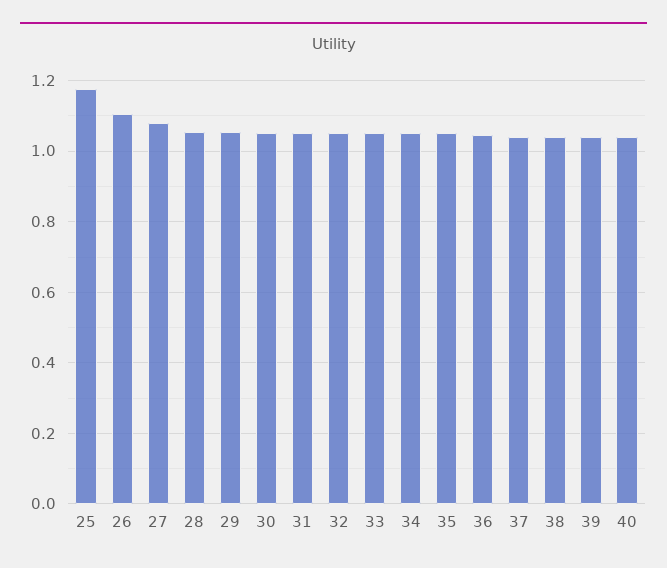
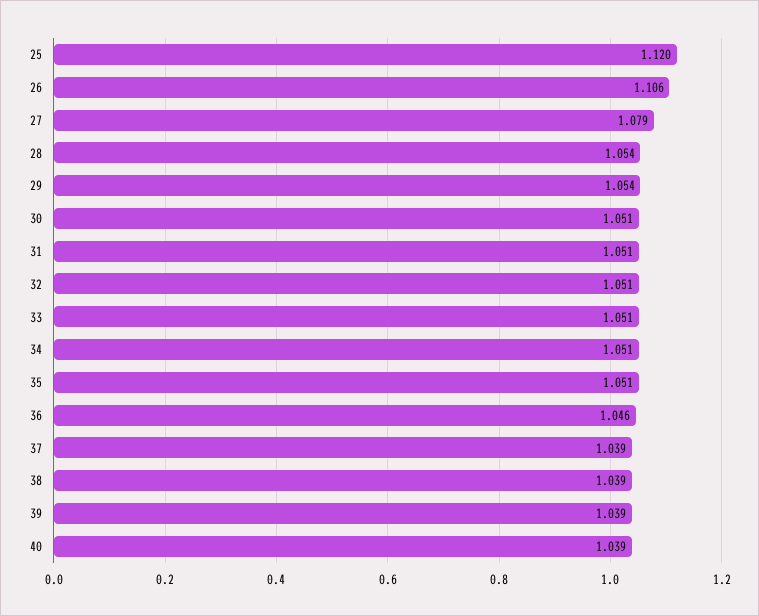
  {
-   "25": 1.18,
+   "25": 1.12,
    "26": 1.106,
    "27": 1.079,
    "28": 1.054,
    "29": 1.054,
    "30": 1.051,
    "31": 1.051,
    "32": 1.051,
    "33": 1.051,
    "34": 1.051,
    "35": 1.051,
    "36": 1.046,
    "37": 1.039,
    "38": 1.039,
    "39": 1.039,
    "40": 1.039
  }

